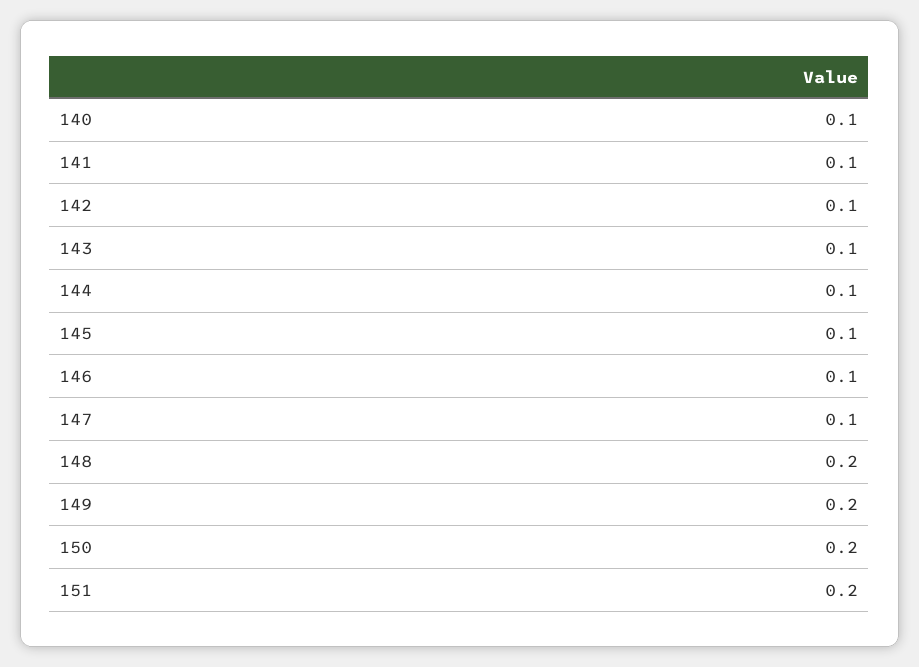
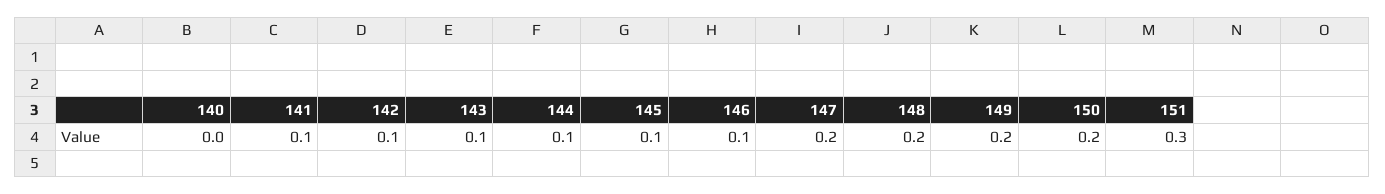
  {
-   "140": 0.1,
+   "140": 0,
    "141": 0.1,
    "142": 0.1,
    "143": 0.1,
    "144": 0.1,
    "145": 0.1,
    "146": 0.1,
-   "147": 0.1,
+   "147": 0.2,
    "148": 0.2,
    "149": 0.2,
    "150": 0.2,
-   "151": 0.2
+   "151": 0.3
  }

